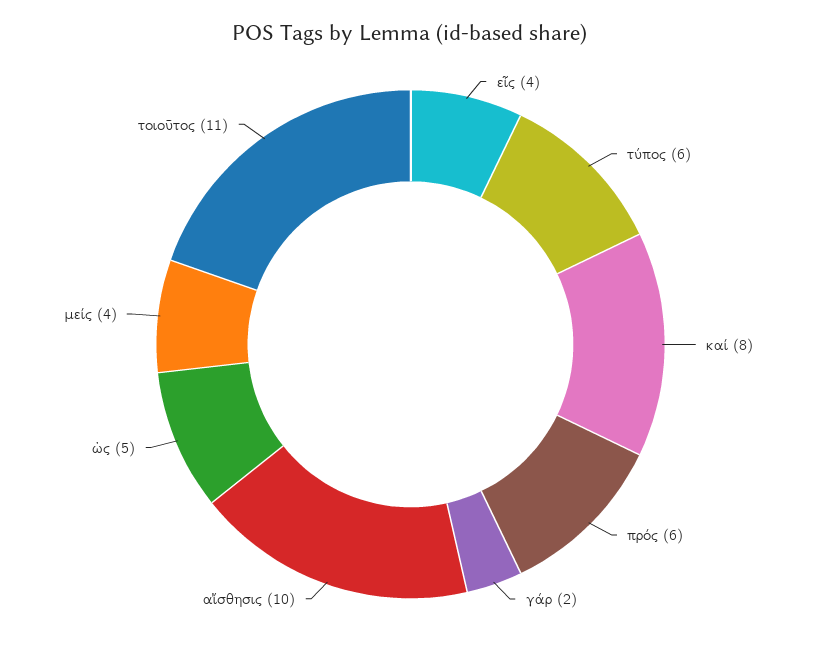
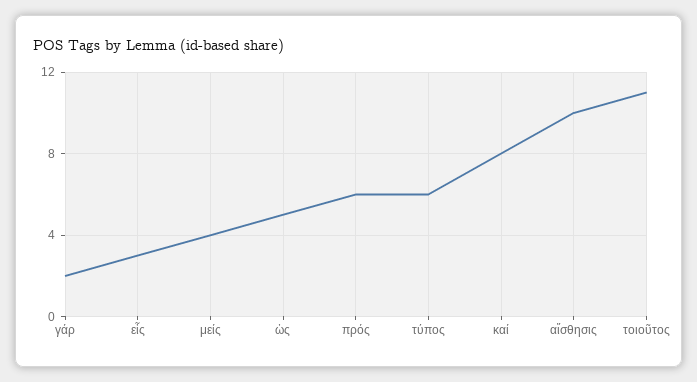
  {
-   "εἷς": 4,
+   "εἷς": 3,
    "τύπος": 6,
    "καί": 8,
    "πρός": 6,
    "γάρ": 2,
    "αἴσθησις": 10,
    "ὡς": 5,
    "μείς": 4,
    "τοιοῦτος": 11
  }

